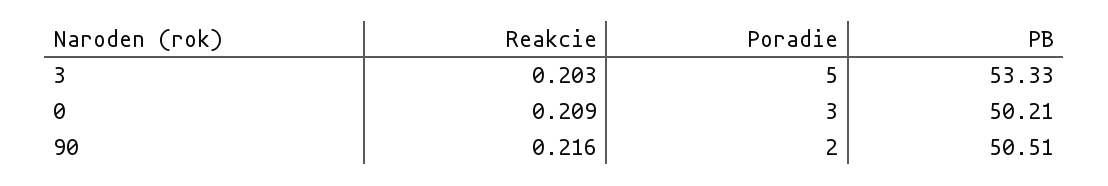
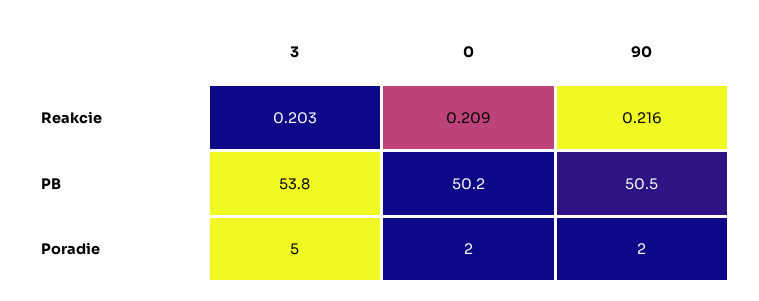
  {
    "Reakcie": {
      "3": 0.203,
      "0": 0.209,
      "90": 0.216
    },
    "Poradie": {
      "3": 5,
-     "0": 3,
+     "0": 2,
      "90": 2
    },
    "PB": {
-     "3": 53.33,
+     "3": 53.8,
      "0": 50.21,
      "90": 50.51
    }
  }

